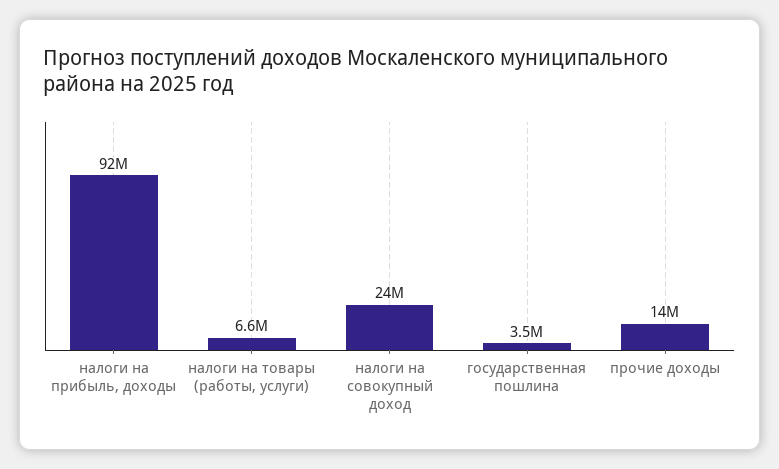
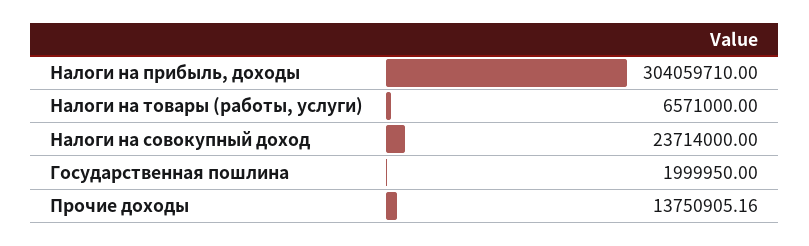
  {
-   "налоги на прибыль, доходы": 92000000,
+   "налоги на прибыль, доходы": 304059710,
    "налоги на товары (работы, услуги)": 6571000,
    "налоги на совокупный доход": 23714000,
-   "государственная пошлина": 3500000,
+   "государственная пошлина": 1999950,
    "прочие доходы": 13750905.16
  }

